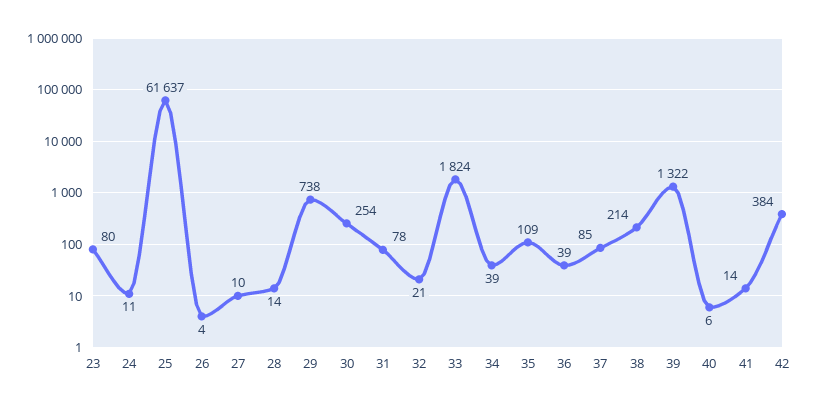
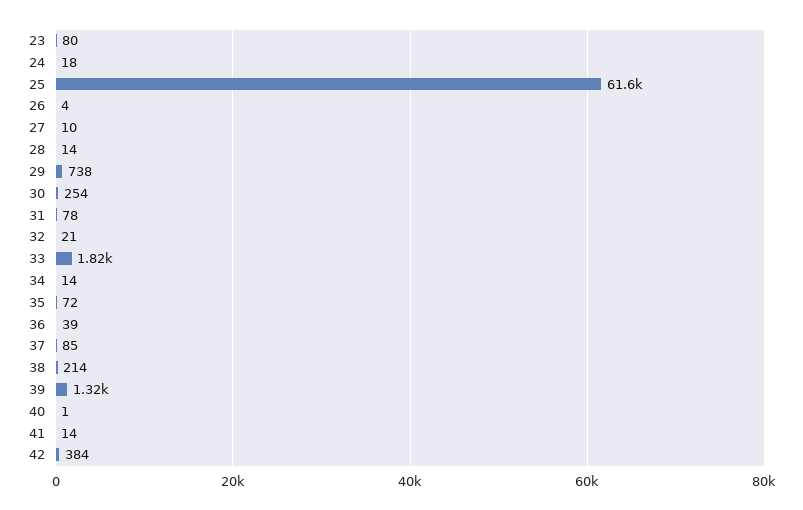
  {
    "23": 80,
-   "24": 11,
+   "24": 18,
    "25": 61637,
    "26": 4,
    "27": 10,
    "28": 14,
    "29": 738,
    "30": 254,
    "31": 78,
    "32": 21,
    "33": 1824,
-   "34": 39,
+   "34": 14,
-   "35": 109,
+   "35": 72,
    "36": 39,
    "37": 85,
    "38": 214,
    "39": 1322,
-   "40": 6,
+   "40": 1,
    "41": 14,
    "42": 384
  }

